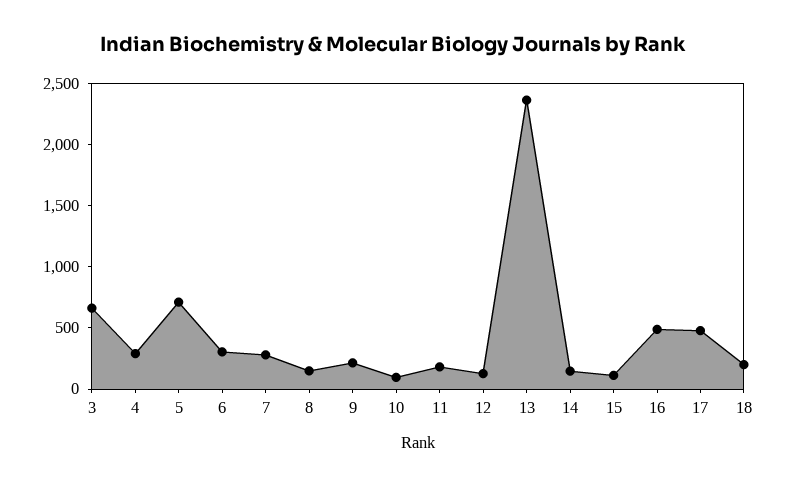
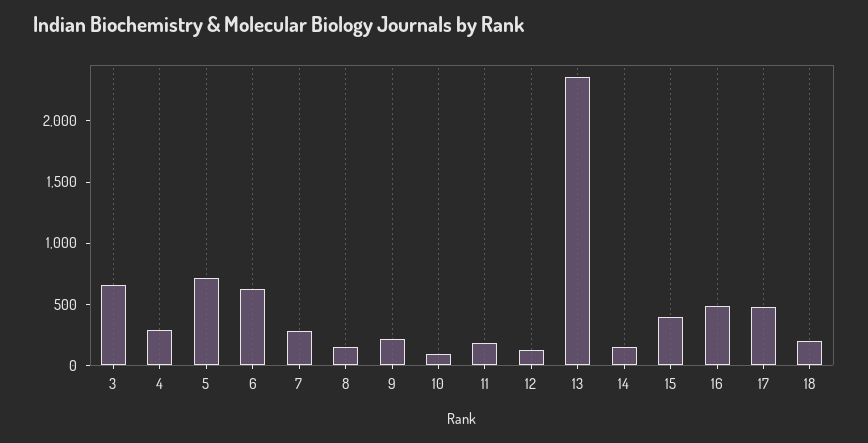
  {
    "3": 700,
    "4": 300,
    "5": 700,
-   "6": 300,
+   "6": 600,
    "7": 300,
    "8": 100,
    "9": 200,
    "10": 100,
    "11": 200,
    "12": 100,
    "13": 2400,
    "14": 100,
-   "15": 100,
+   "15": 400,
    "16": 500,
    "17": 500,
    "18": 200
  }

